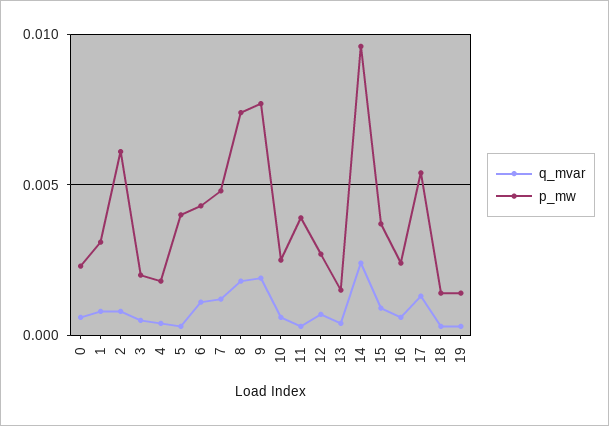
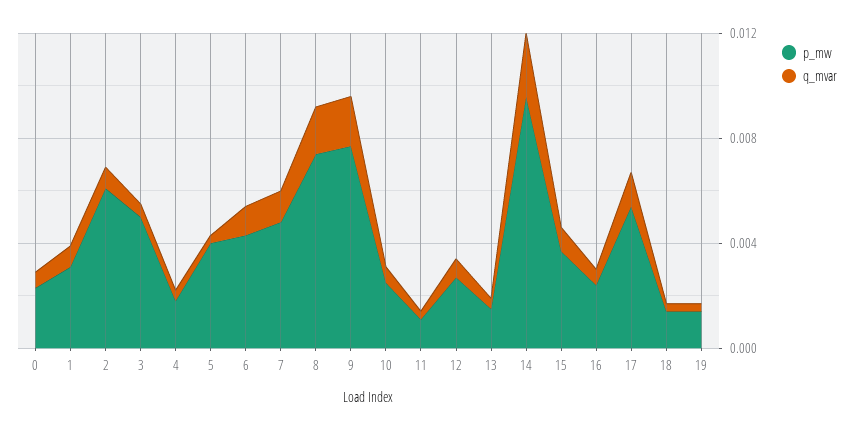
  {
    "q_mvar": {
      "0": 0.0005,
      "1": 0.001,
      "2": 0.001,
      "3": 0.0005,
      "4": 0.0005,
      "5": 0.0005,
      "6": 0.001,
      "7": 0.001,
      "8": 0.002,
      "9": 0.002,
      "10": 0.0005,
      "11": 0.0005,
      "12": 0.0005,
      "13": 0.0005,
      "14": 0.0025,
      "15": 0.001,
      "16": 0.0005,
      "17": 0.0015,
      "18": 0.0005,
      "19": 0.0005
    },
    "p_mw": {
      "0": 0.0025,
      "1": 0.003,
      "2": 0.006,
-     "3": 0.002,
+     "3": 0.005,
      "4": 0.002,
      "5": 0.004,
      "6": 0.0045,
      "7": 0.005,
      "8": 0.0075,
      "9": 0.0075,
      "10": 0.0025,
-     "11": 0.004,
+     "11": 0.001,
      "12": 0.0025,
      "13": 0.0015,
      "14": 0.0095,
      "15": 0.0035,
      "16": 0.0025,
      "17": 0.0055,
      "18": 0.0015,
      "19": 0.0015
    }
  }

